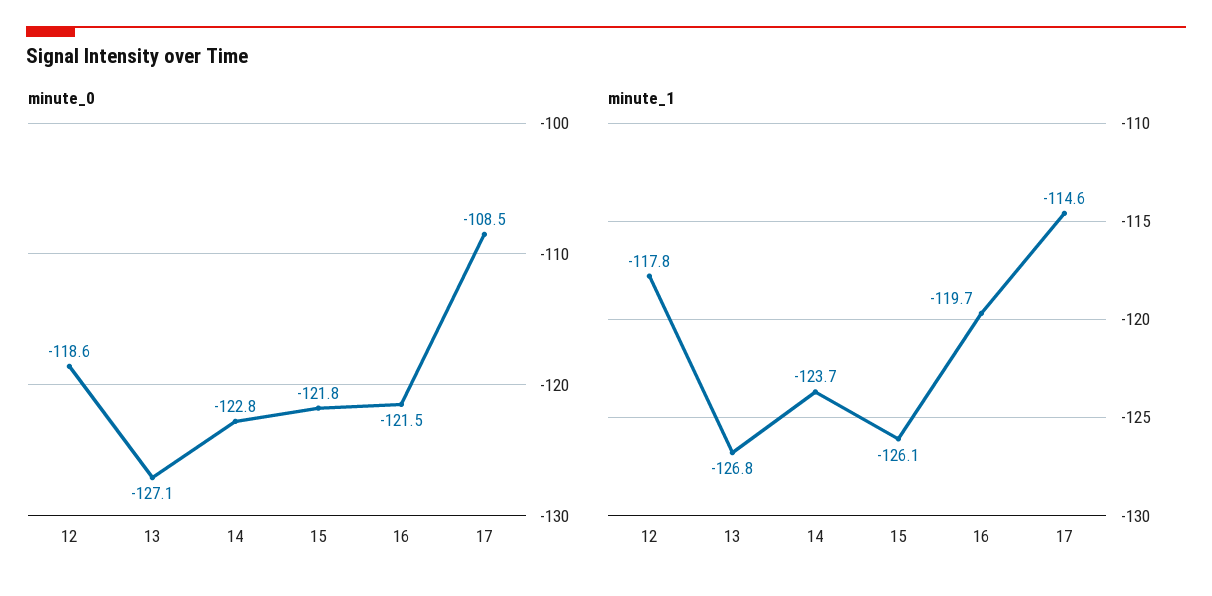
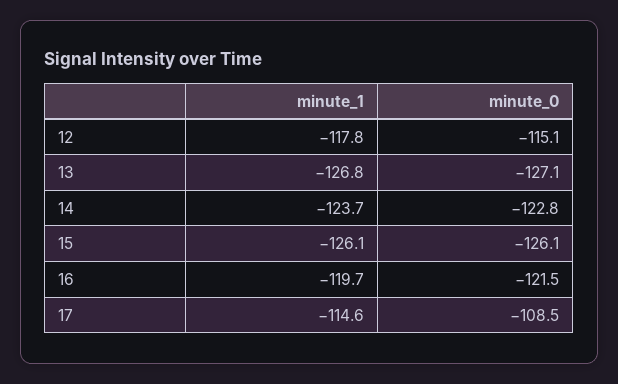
  {
    "minute_0": {
-     "12": -118.6,
+     "12": -115.1,
      "13": -127.1,
      "14": -122.8,
-     "15": -121.8,
+     "15": -126.1,
      "16": -121.5,
      "17": -108.5
    },
    "minute_1": {
      "12": -117.8,
      "13": -126.8,
      "14": -123.7,
      "15": -126.1,
      "16": -119.7,
      "17": -114.6
    }
  }

